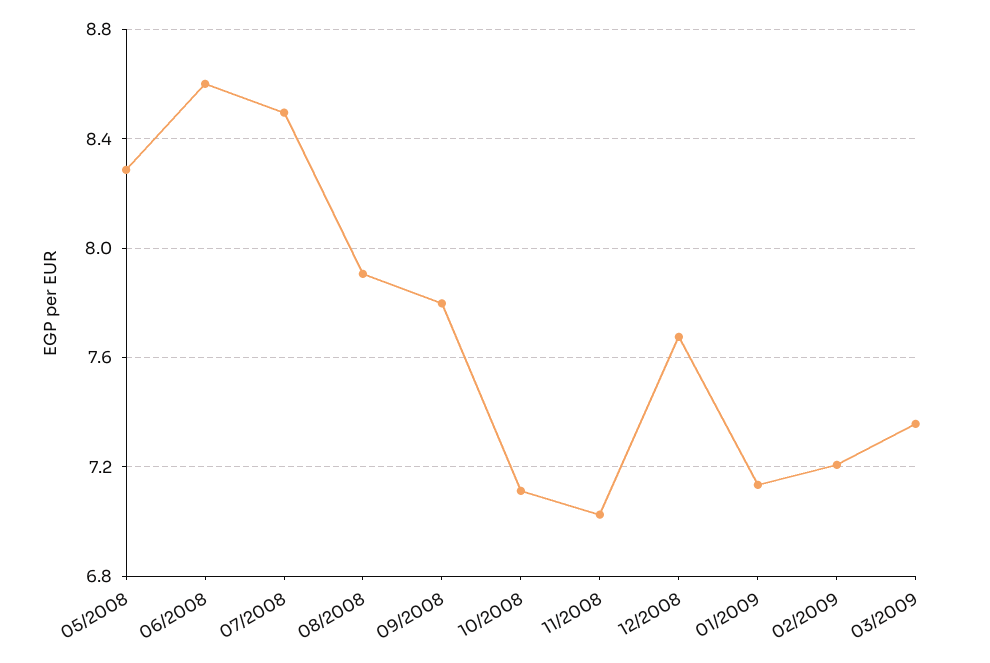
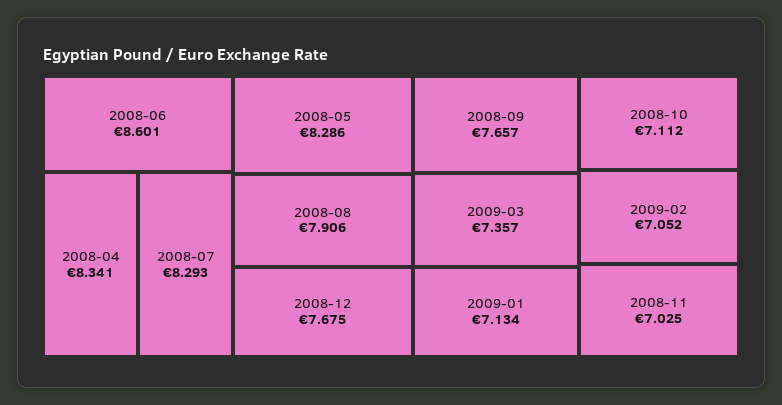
  {
    "05/2008": 8.286,
    "06/2008": 8.601,
-   "07/2008": 8.5,
+   "07/2008": 8.293,
    "08/2008": 7.906,
-   "09/2008": 7.8,
+   "09/2008": 7.657,
    "10/2008": 7.112,
    "11/2008": 7.025,
    "12/2008": 7.675,
    "01/2009": 7.134,
-   "02/2009": 7.2,
+   "02/2009": 7.052,
-   "03/2009": 7.357
+   "03/2009": 7.357,
+   "2008-04": 8.341
  }

